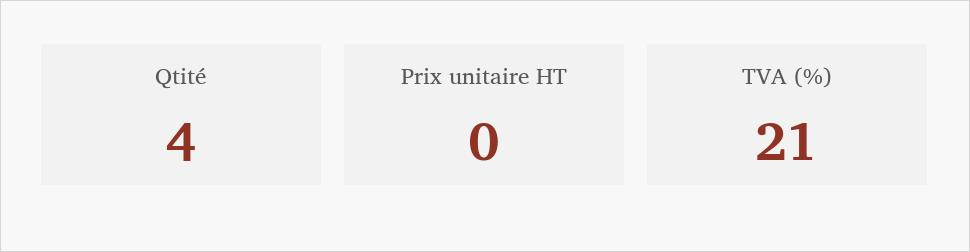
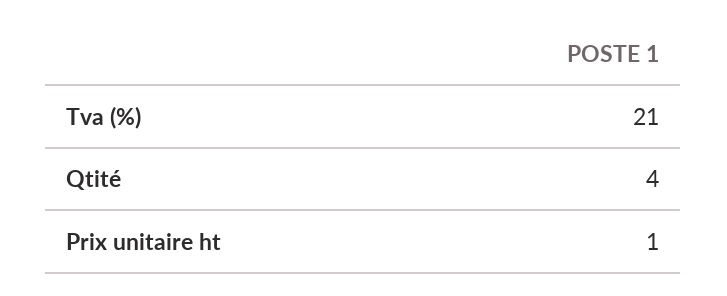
  {
    "Qtité": 4,
-   "Prix unitaire HT": 0,
+   "Prix unitaire HT": 1,
    "TVA (%)": 21
  }

